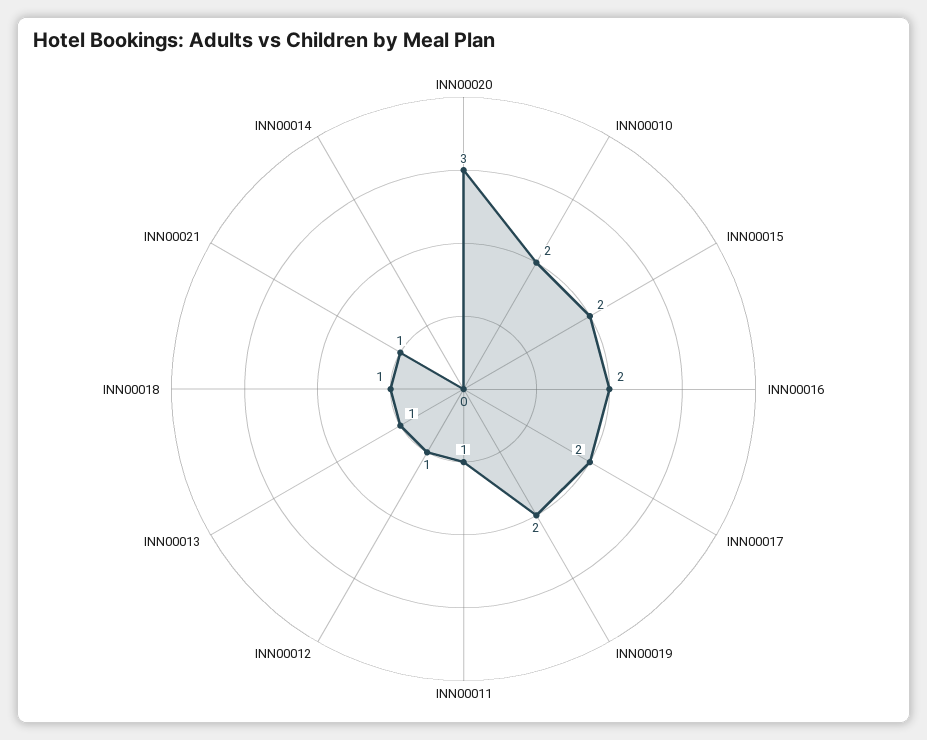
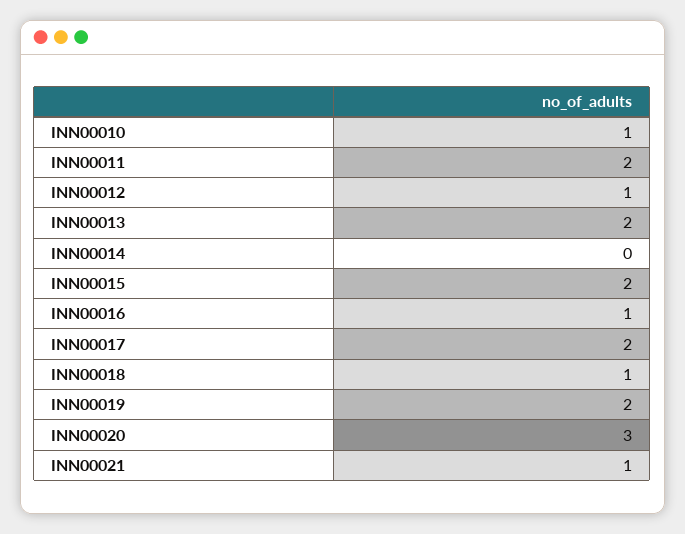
  {
    "INN00020": 3,
-   "INN00010": 2,
+   "INN00010": 1,
    "INN00015": 2,
-   "INN00016": 2,
+   "INN00016": 1,
    "INN00017": 2,
    "INN00019": 2,
-   "INN00011": 1,
+   "INN00011": 2,
    "INN00012": 1,
-   "INN00013": 1,
+   "INN00013": 2,
    "INN00018": 1,
    "INN00021": 1,
    "INN00014": 0
  }

